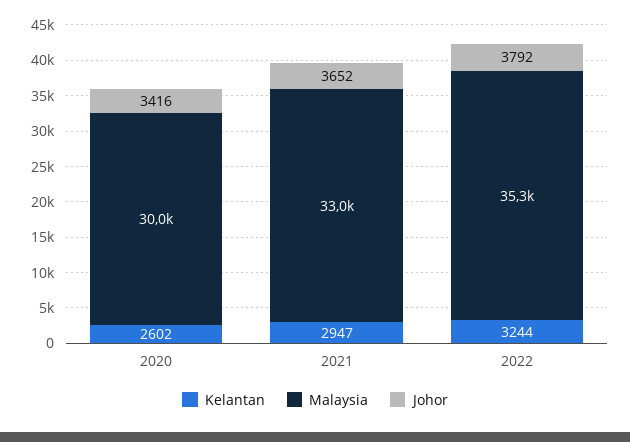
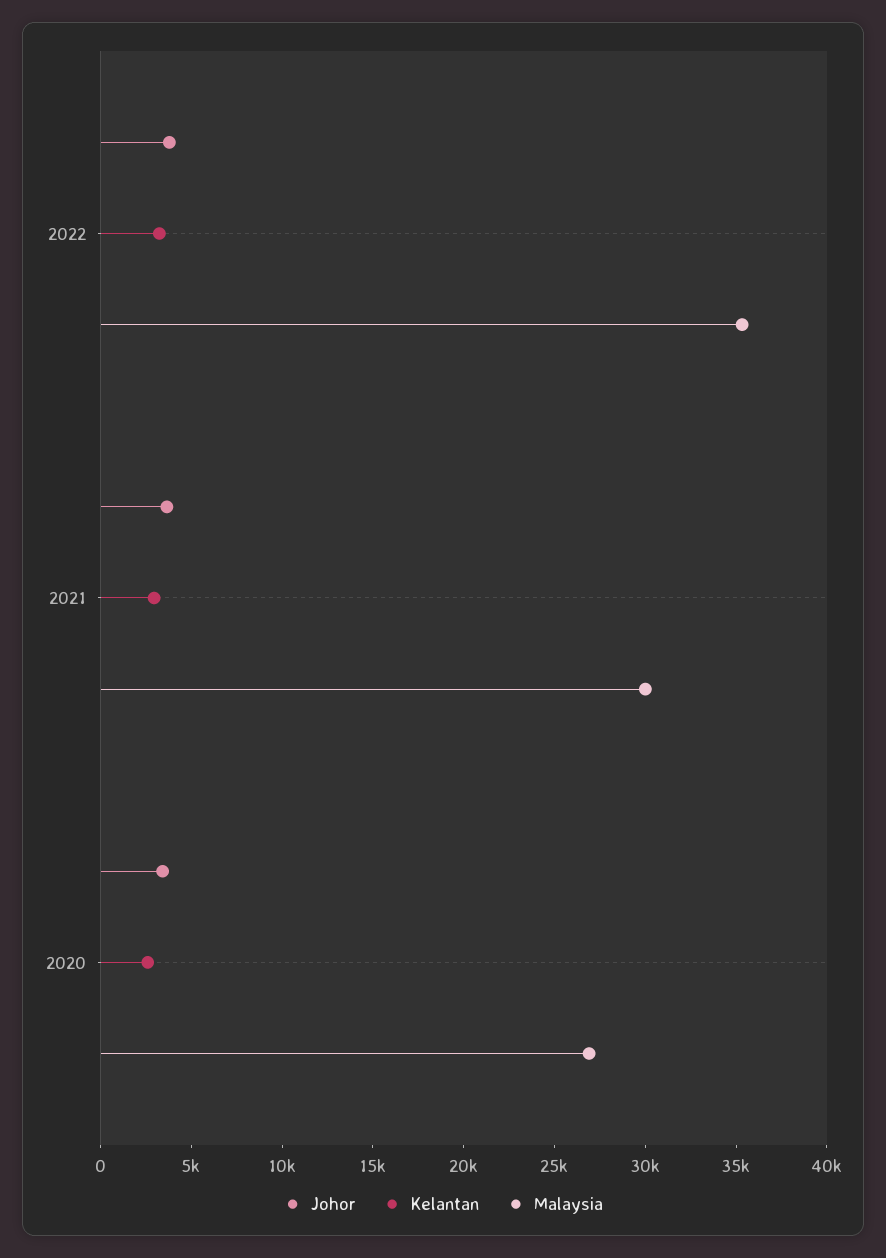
  {
    "Kelantan": {
      "2020": 2602,
      "2021": 2947,
      "2022": 3244
    },
    "Malaysia": {
-     "2020": 30000,
+     "2020": 27000,
-     "2021": 33000,
+     "2021": 30000,
      "2022": 35300
    },
    "Johor": {
      "2020": 3416,
      "2021": 3652,
      "2022": 3792
    }
  }

